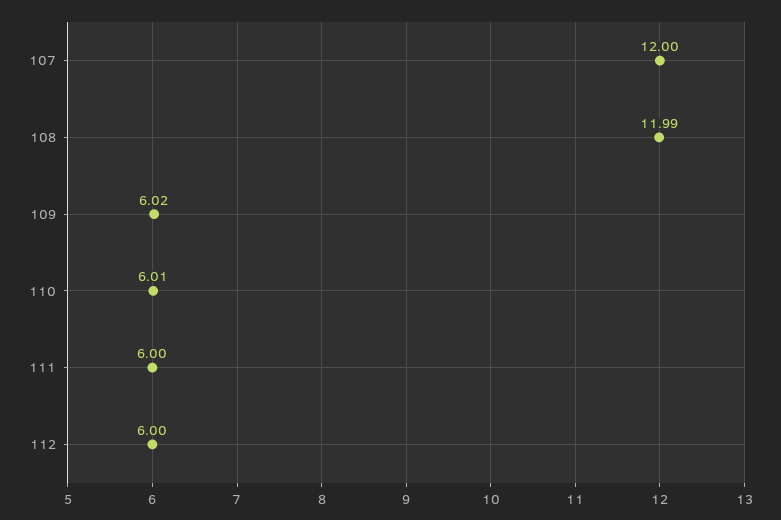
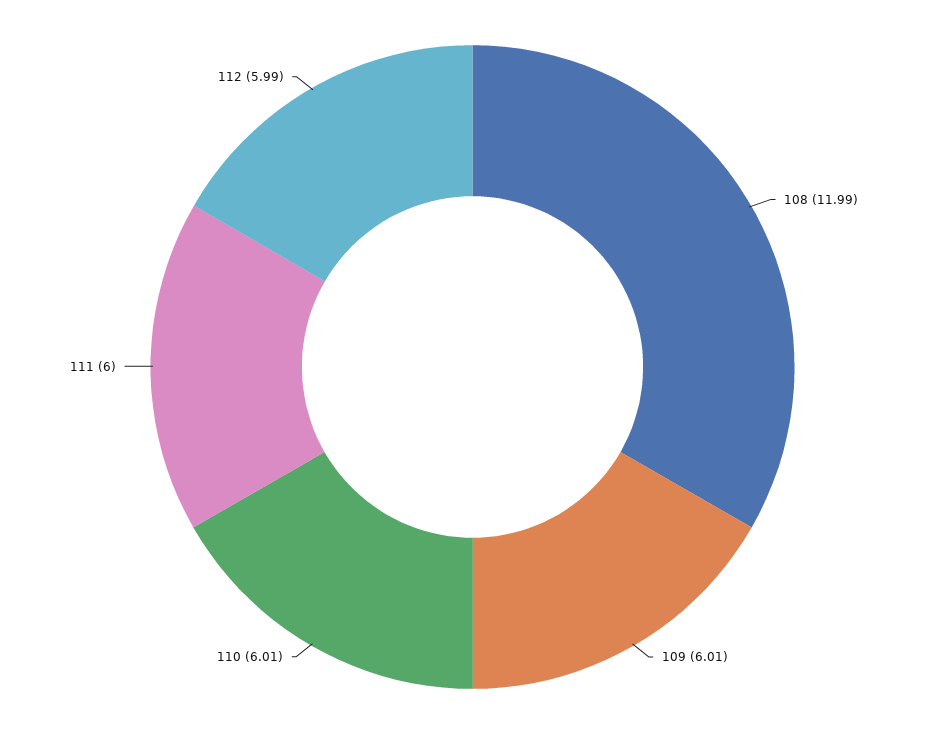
  {
-   "107": 12,
    "108": 11.99,
-   "109": 6.02,
+   "109": 6.01,
    "110": 6.01,
    "111": 6,
-   "112": 6
+   "112": 5.99
  }

